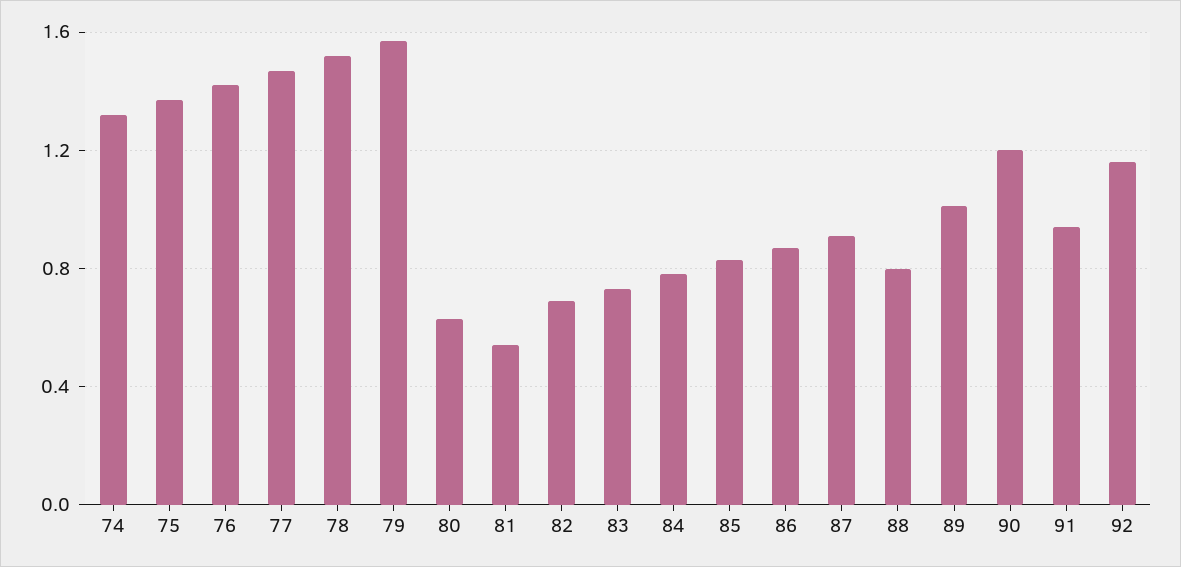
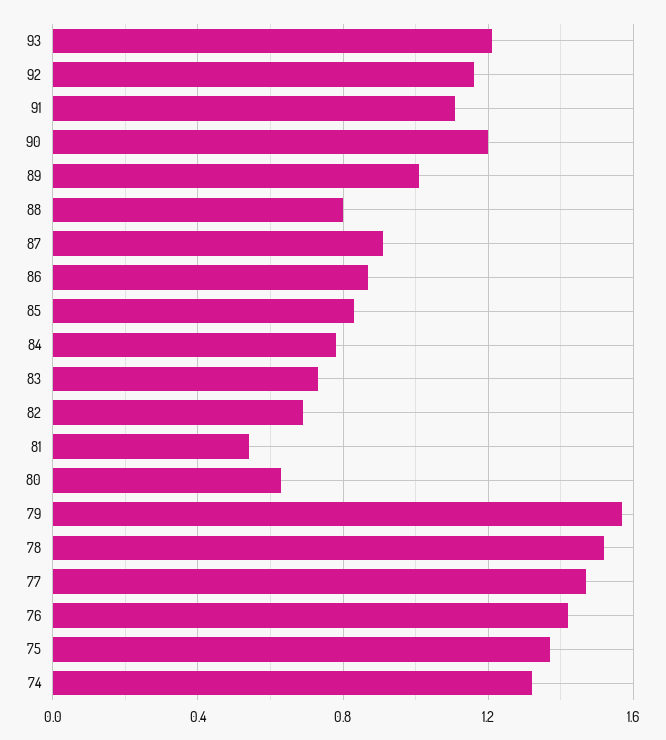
  {
    "74": 1.3,
    "75": 1.35,
    "76": 1.4,
    "77": 1.45,
    "78": 1.5,
    "79": 1.55,
    "80": 0.65,
    "81": 0.55,
    "82": 0.7,
    "83": 0.75,
    "84": 0.8,
    "85": 0.85,
    "86": 0.85,
    "87": 0.9,
    "88": 0.8,
    "89": 1,
    "90": 1.2,
-   "91": 0.95,
+   "91": 1.1,
-   "92": 1.15
+   "92": 1.15,
+   "93": 1.2
  }

